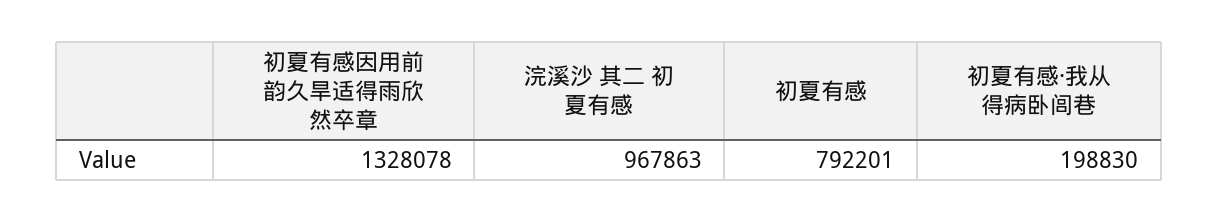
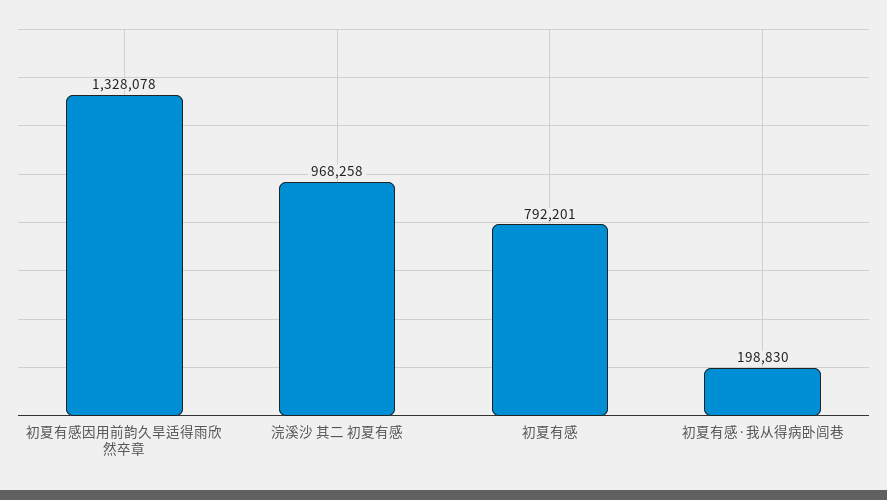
  {
    "初夏有感因用前韵久旱适得雨欣然卒章": 1328078,
-   "浣溪沙 其二 初夏有感": 967863,
+   "浣溪沙 其二 初夏有感": 968258,
    "初夏有感": 792201,
    "初夏有感·我从得病卧闾巷": 198830
  }

